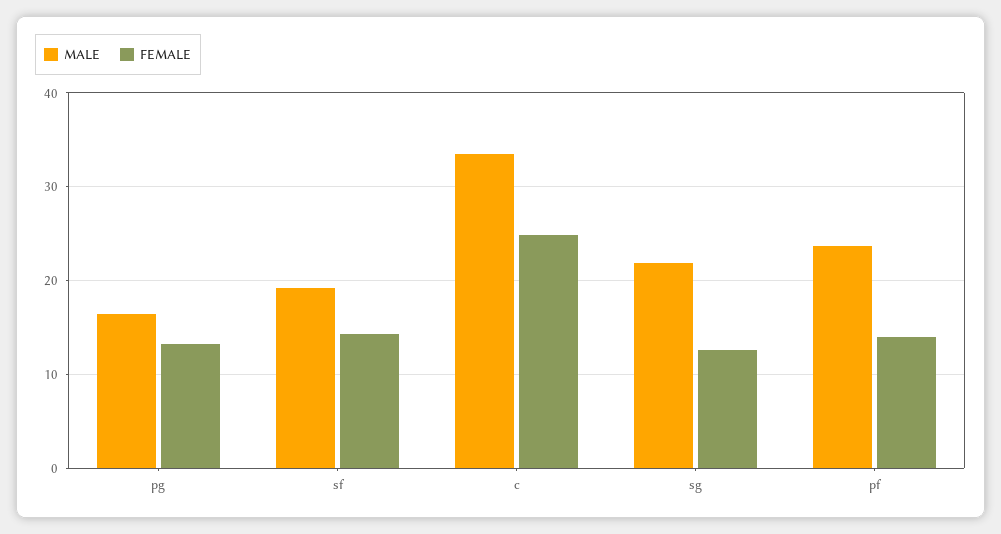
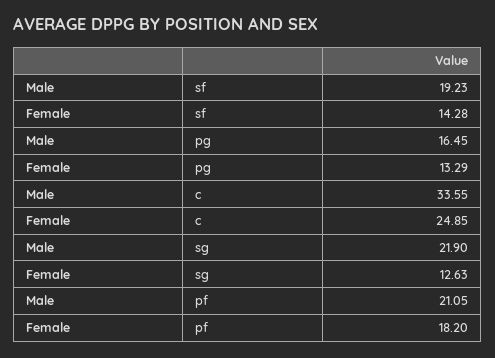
  {
    "MALE": {
      "pg": 16.45,
      "sf": 19.23,
      "c": 33.55,
      "sg": 21.9,
-     "pf": 24
+     "pf": 21.05
    },
    "FEMALE": {
      "pg": 13.29,
      "sf": 14.28,
      "c": 24.85,
      "sg": 12.63,
-     "pf": 14
+     "pf": 18.2
    }
  }

